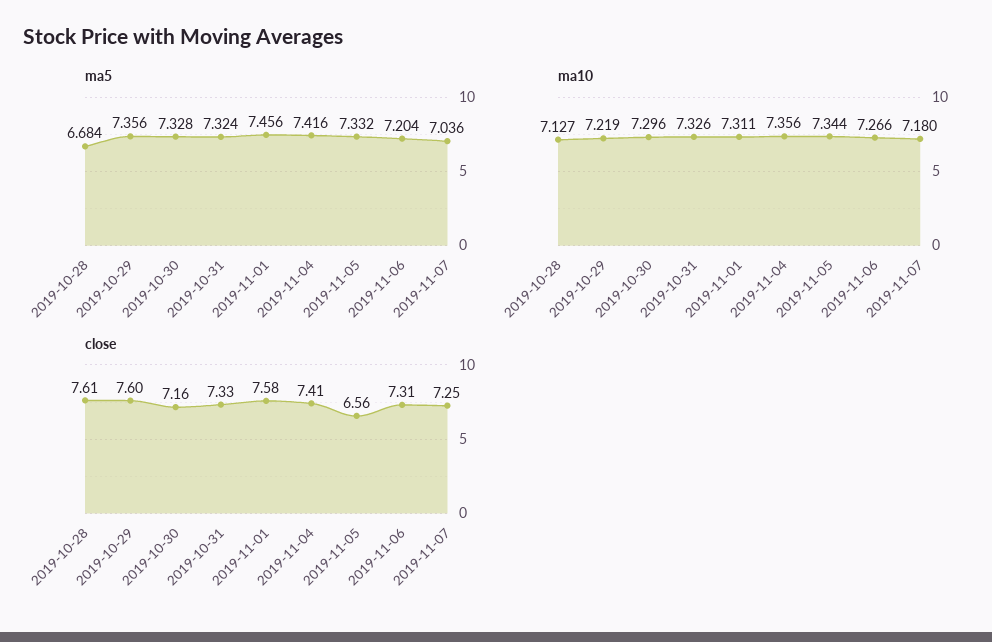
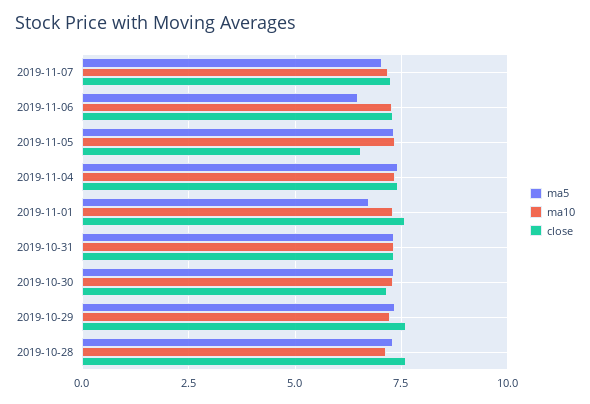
  {
    "ma5": {
-     "2019-10-28": 6.684,
+     "2019-10-28": 7.25,
      "2019-10-29": 7.356,
      "2019-10-30": 7.328,
      "2019-10-31": 7.324,
-     "2019-11-01": 7.456,
+     "2019-11-01": 6.75,
      "2019-11-04": 7.416,
      "2019-11-05": 7.332,
-     "2019-11-06": 7.204,
+     "2019-11-06": 6.5,
      "2019-11-07": 7.036
    },
    "ma10": {
      "2019-10-28": 7.127,
      "2019-10-29": 7.219,
      "2019-10-30": 7.296,
      "2019-10-31": 7.326,
      "2019-11-01": 7.311,
      "2019-11-04": 7.356,
      "2019-11-05": 7.344,
      "2019-11-06": 7.266,
      "2019-11-07": 7.18
    },
    "close": {
      "2019-10-28": 7.61,
      "2019-10-29": 7.6,
      "2019-10-30": 7.16,
      "2019-10-31": 7.33,
      "2019-11-01": 7.58,
      "2019-11-04": 7.41,
      "2019-11-05": 6.56,
      "2019-11-06": 7.31,
      "2019-11-07": 7.25
    }
  }

